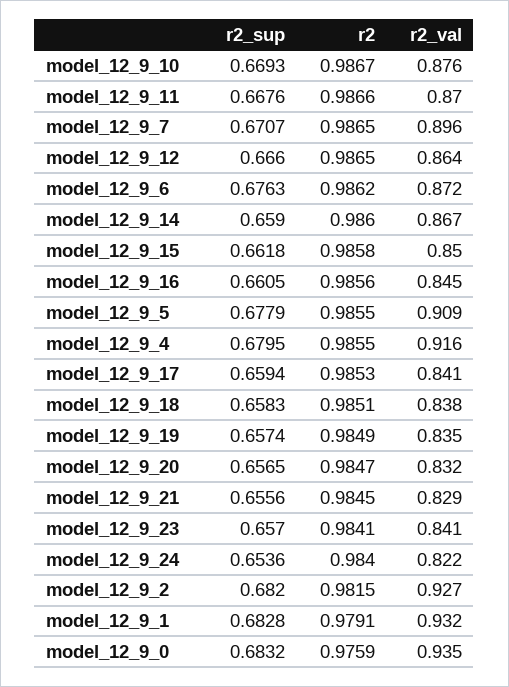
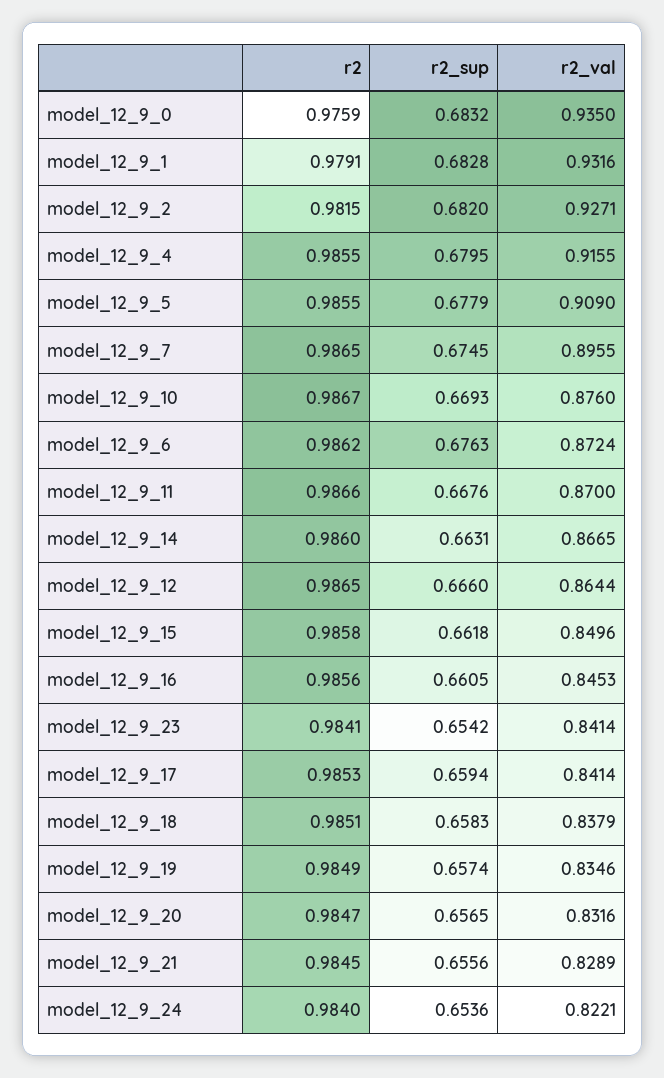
  {
    "r2_sup": {
      "model_12_9_10": 0.6693,
      "model_12_9_11": 0.6676,
-     "model_12_9_7": 0.6707,
+     "model_12_9_7": 0.6745,
      "model_12_9_12": 0.666,
      "model_12_9_6": 0.6763,
-     "model_12_9_14": 0.659,
+     "model_12_9_14": 0.6631,
      "model_12_9_15": 0.6618,
      "model_12_9_16": 0.6605,
      "model_12_9_5": 0.6779,
      "model_12_9_4": 0.6795,
      "model_12_9_17": 0.6594,
      "model_12_9_18": 0.6583,
      "model_12_9_19": 0.6574,
      "model_12_9_20": 0.6565,
      "model_12_9_21": 0.6556,
-     "model_12_9_23": 0.657,
+     "model_12_9_23": 0.6542,
      "model_12_9_24": 0.6536,
      "model_12_9_2": 0.682,
      "model_12_9_1": 0.6828,
      "model_12_9_0": 0.6832
    },
    "r2": {
      "model_12_9_10": 0.9867,
      "model_12_9_11": 0.9866,
      "model_12_9_7": 0.9865,
      "model_12_9_12": 0.9865,
      "model_12_9_6": 0.9862,
      "model_12_9_14": 0.986,
      "model_12_9_15": 0.9858,
      "model_12_9_16": 0.9856,
      "model_12_9_5": 0.9855,
      "model_12_9_4": 0.9855,
      "model_12_9_17": 0.9853,
      "model_12_9_18": 0.9851,
      "model_12_9_19": 0.9849,
      "model_12_9_20": 0.9847,
      "model_12_9_21": 0.9845,
      "model_12_9_23": 0.9841,
      "model_12_9_24": 0.984,
      "model_12_9_2": 0.9815,
      "model_12_9_1": 0.9791,
      "model_12_9_0": 0.9759
    },
    "r2_val": {
      "model_12_9_10": 0.876,
      "model_12_9_11": 0.87,
      "model_12_9_7": 0.8955,
      "model_12_9_12": 0.8644,
      "model_12_9_6": 0.8724,
      "model_12_9_14": 0.8665,
      "model_12_9_15": 0.8496,
      "model_12_9_16": 0.8453,
      "model_12_9_5": 0.909,
      "model_12_9_4": 0.9155,
      "model_12_9_17": 0.8414,
      "model_12_9_18": 0.8379,
      "model_12_9_19": 0.8346,
      "model_12_9_20": 0.8316,
      "model_12_9_21": 0.8289,
      "model_12_9_23": 0.8414,
      "model_12_9_24": 0.8221,
      "model_12_9_2": 0.9271,
      "model_12_9_1": 0.9316,
      "model_12_9_0": 0.935
    }
  }

